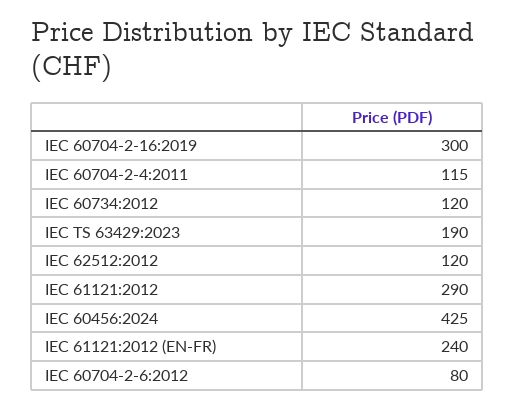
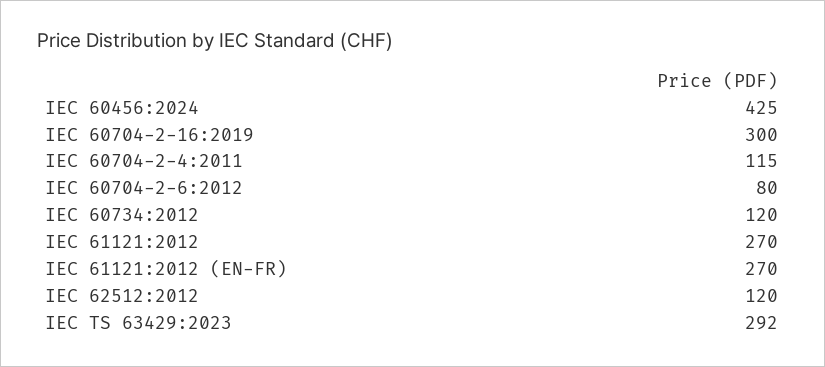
  {
    "IEC 60704-2-16:2019": 300,
    "IEC 60704-2-4:2011": 115,
    "IEC 60734:2012": 120,
-   "IEC TS 63429:2023": 190,
+   "IEC TS 63429:2023": 292,
    "IEC 62512:2012": 120,
-   "IEC 61121:2012": 290,
+   "IEC 61121:2012": 270,
    "IEC 60456:2024": 425,
-   "IEC 61121:2012 (EN-FR)": 240,
+   "IEC 61121:2012 (EN-FR)": 270,
    "IEC 60704-2-6:2012": 80
  }

